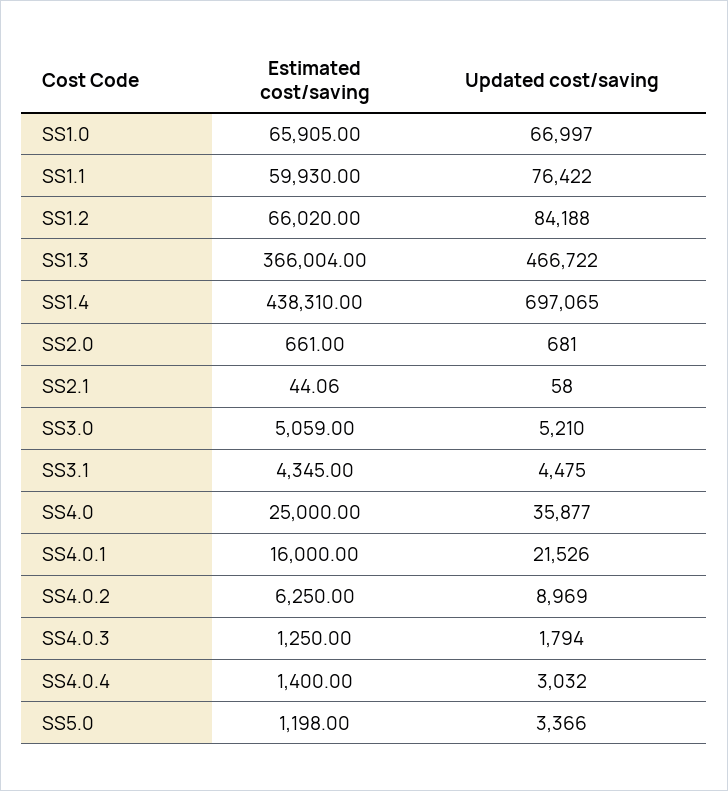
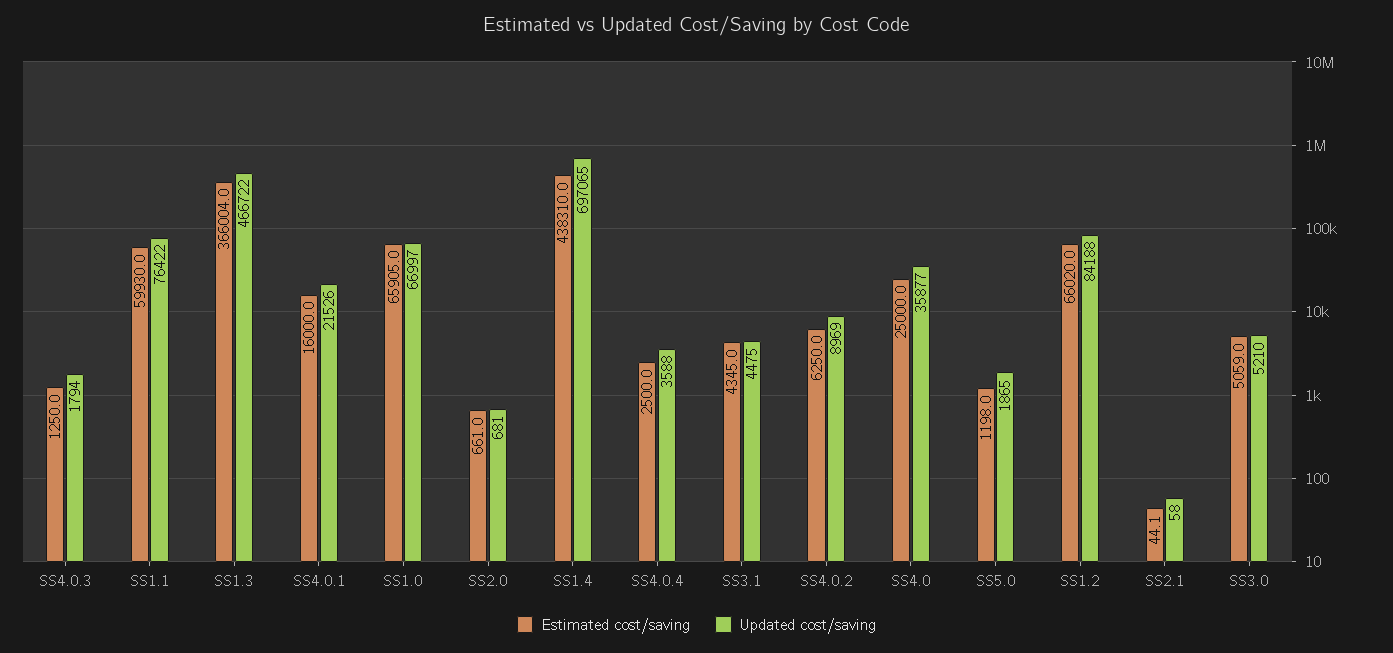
  {
    "Estimated cost/saving": {
      "SS1.0": 65905,
      "SS1.1": 59930,
      "SS1.2": 66020,
      "SS1.3": 366004,
      "SS1.4": 438310,
      "SS2.0": 661,
      "SS2.1": 44.06,
      "SS3.0": 5059,
      "SS3.1": 4345,
      "SS4.0": 25000,
      "SS4.0.1": 16000,
      "SS4.0.2": 6250,
      "SS4.0.3": 1250,
-     "SS4.0.4": 1400,
+     "SS4.0.4": 2500,
      "SS5.0": 1198
    },
    "Updated cost/saving": {
      "SS1.0": 66997,
      "SS1.1": 76422,
      "SS1.2": 84188,
      "SS1.3": 466722,
      "SS1.4": 697065,
      "SS2.0": 681,
      "SS2.1": 58,
      "SS3.0": 5210,
      "SS3.1": 4475,
      "SS4.0": 35877,
      "SS4.0.1": 21526,
      "SS4.0.2": 8969,
      "SS4.0.3": 1794,
-     "SS4.0.4": 3032,
+     "SS4.0.4": 3588,
-     "SS5.0": 3366
+     "SS5.0": 1865
    }
  }

